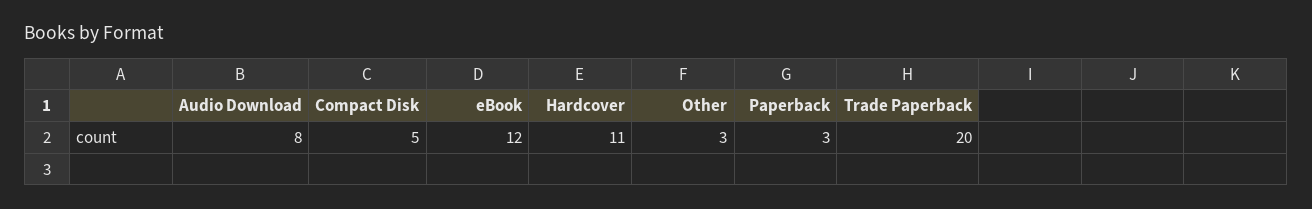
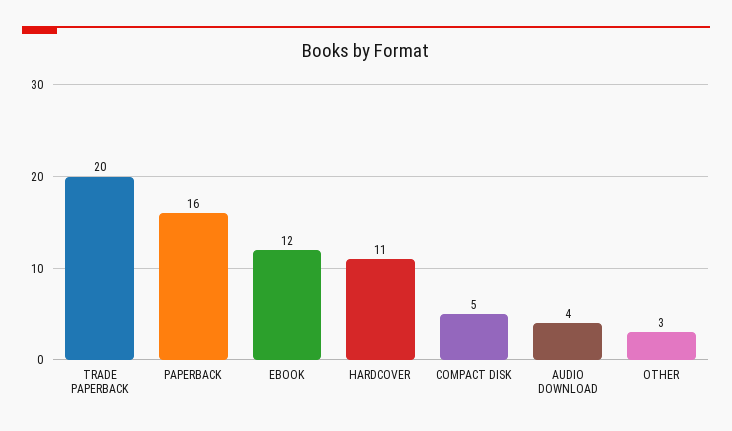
  {
-   "Audio Download": 8,
+   "Audio Download": 4,
    "Compact Disk": 5,
    "eBook": 12,
    "Hardcover": 11,
    "Other": 3,
-   "Paperback": 3,
+   "Paperback": 16,
    "Trade Paperback": 20
  }

